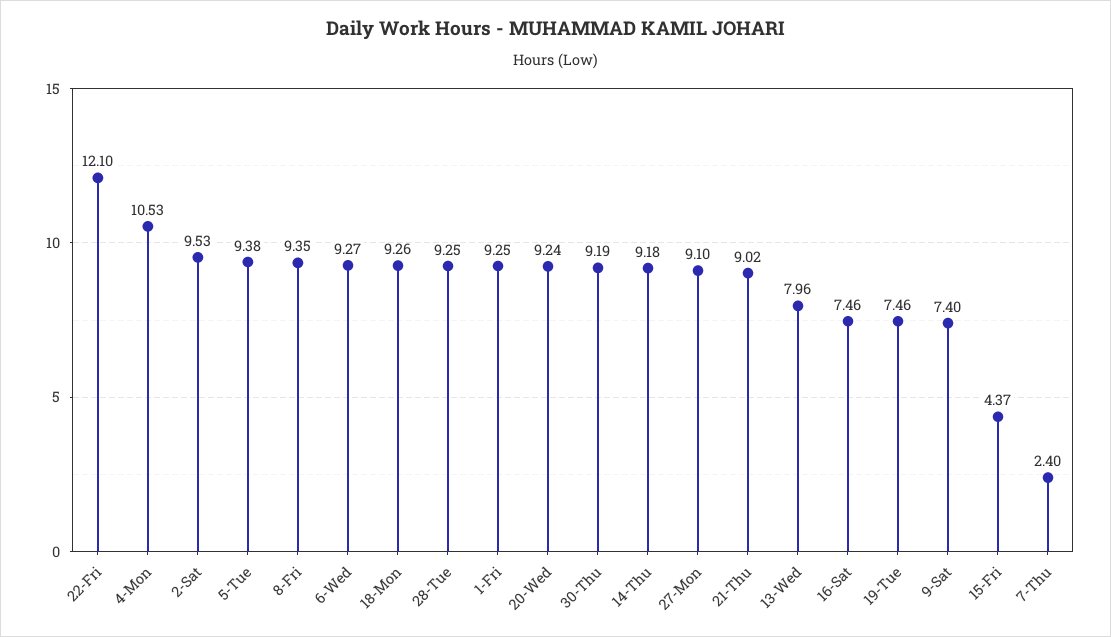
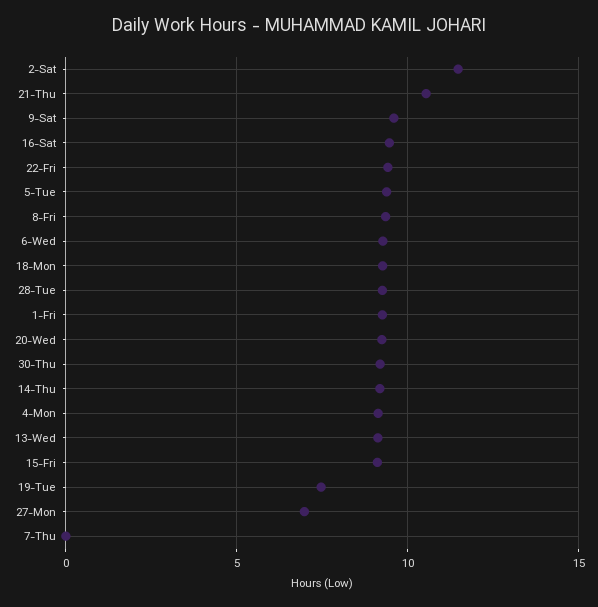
  {
-   "22-Fri": 12.1,
+   "22-Fri": 9.5,
-   "4-Mon": 10.53,
+   "4-Mon": 9,
-   "2-Sat": 9.53,
+   "2-Sat": 11.5,
    "5-Tue": 9.38,
    "8-Fri": 9.35,
    "6-Wed": 9.27,
    "18-Mon": 9.26,
    "28-Tue": 9.25,
    "1-Fri": 9.25,
    "20-Wed": 9.24,
    "30-Thu": 9.19,
    "14-Thu": 9.18,
-   "27-Mon": 9.1,
+   "27-Mon": 7,
-   "21-Thu": 9.02,
+   "21-Thu": 10.5,
-   "13-Wed": 7.96,
+   "13-Wed": 9,
-   "16-Sat": 7.46,
+   "16-Sat": 9.5,
    "19-Tue": 7.46,
-   "9-Sat": 7.4,
+   "9-Sat": 9.5,
-   "15-Fri": 4.37,
+   "15-Fri": 9,
-   "7-Thu": 2.4
+   "7-Thu": 0
  }

